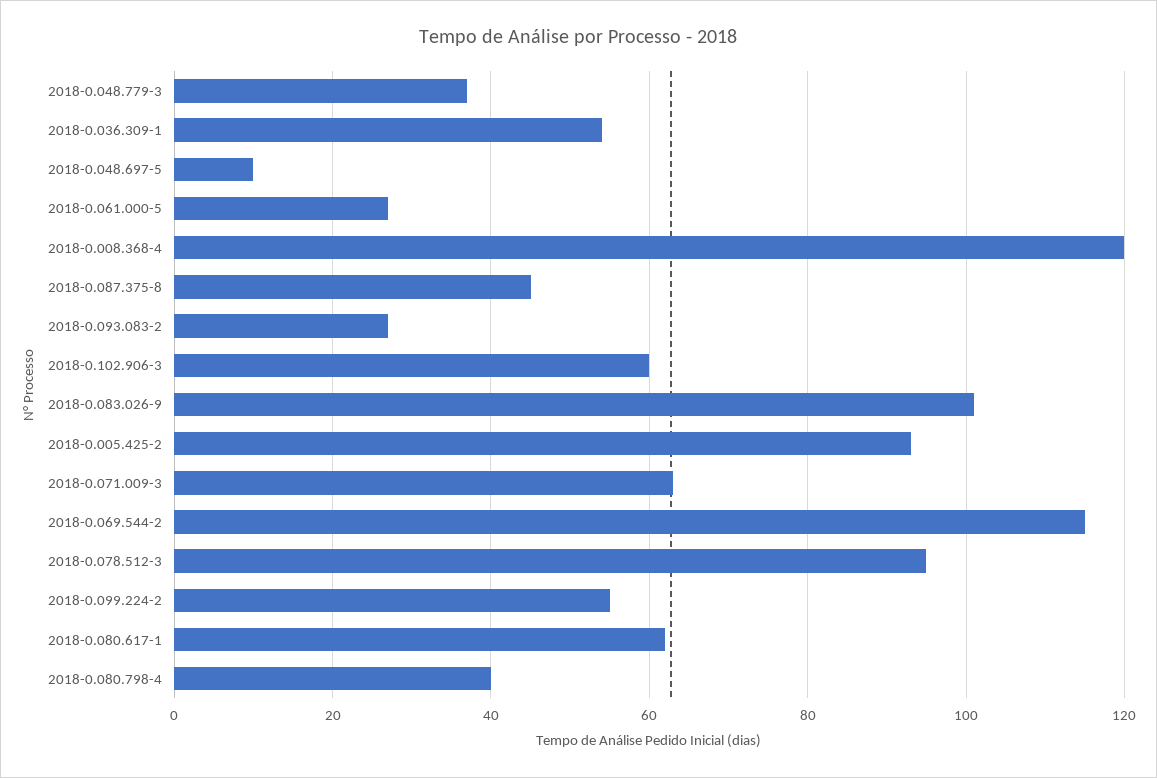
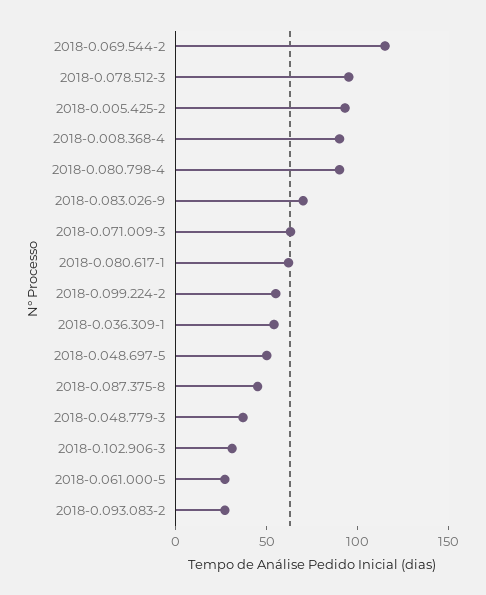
  {
    "2018-0.048.779-3": 35,
    "2018-0.036.309-1": 55,
-   "2018-0.048.697-5": 10,
+   "2018-0.048.697-5": 50,
    "2018-0.061.000-5": 25,
-   "2018-0.008.368-4": 120,
+   "2018-0.008.368-4": 90,
    "2018-0.087.375-8": 45,
    "2018-0.093.083-2": 25,
-   "2018-0.102.906-3": 60,
+   "2018-0.102.906-3": 30,
-   "2018-0.083.026-9": 100,
+   "2018-0.083.026-9": 70,
    "2018-0.005.425-2": 95,
    "2018-0.071.009-3": 65,
    "2018-0.069.544-2": 115,
    "2018-0.078.512-3": 95,
    "2018-0.099.224-2": 55,
    "2018-0.080.617-1": 60,
-   "2018-0.080.798-4": 40
+   "2018-0.080.798-4": 90
  }

